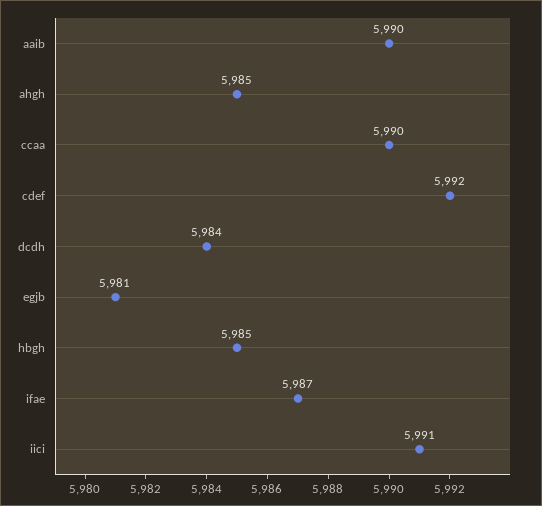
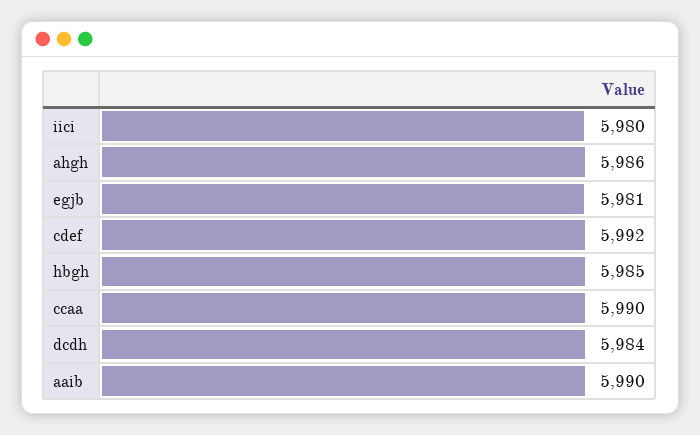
  {
    "aaib": 5990,
-   "ahgh": 5985,
+   "ahgh": 5986,
    "ccaa": 5990,
    "cdef": 5992,
    "dcdh": 5984,
    "egjb": 5981,
    "hbgh": 5985,
-   "ifae": 5987,
-   "iici": 5991
+   "iici": 5980
  }

